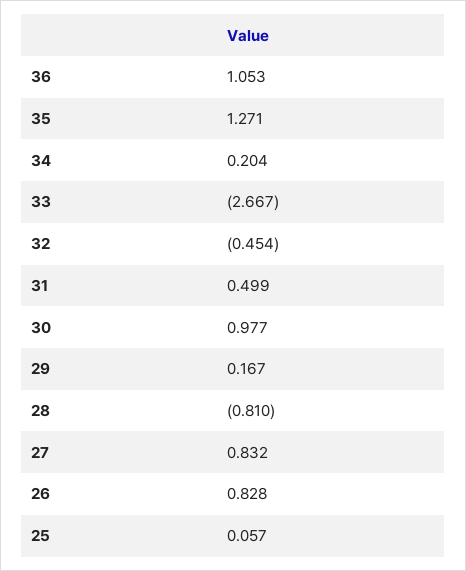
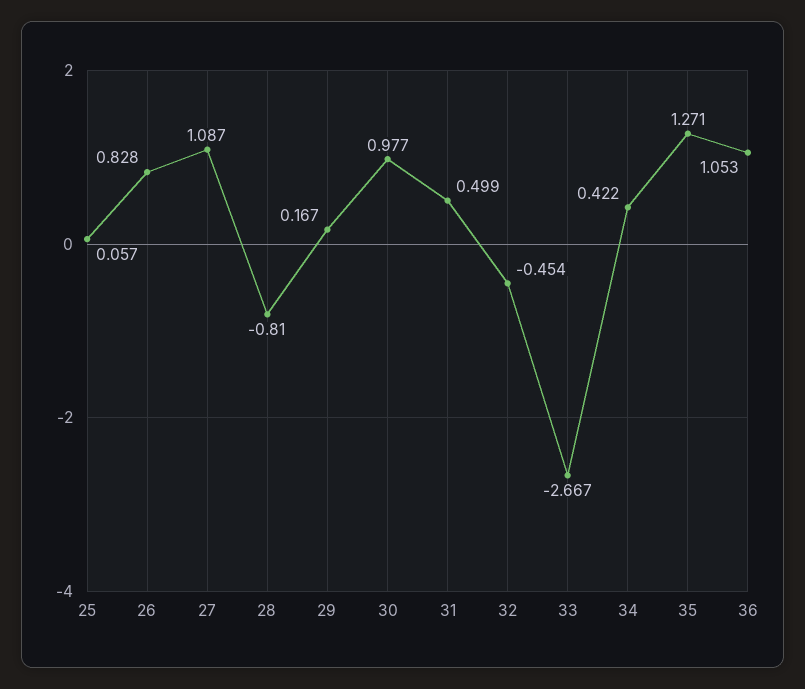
  {
    "36": 1.053,
    "35": 1.271,
-   "34": 0.204,
+   "34": 0.422,
    "33": -2.667,
    "32": -0.454,
    "31": 0.499,
    "30": 0.977,
    "29": 0.167,
    "28": -0.81,
-   "27": 0.832,
+   "27": 1.087,
    "26": 0.828,
    "25": 0.057
  }

